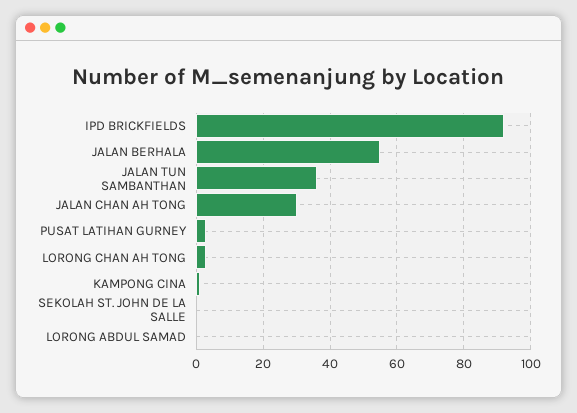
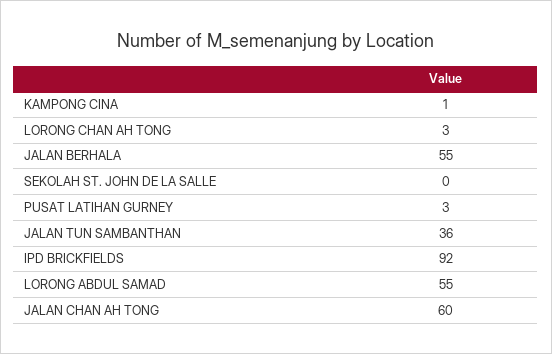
  {
    "IPD BRICKFIELDS": 92,
    "JALAN BERHALA": 55,
    "JALAN TUN SAMBANTHAN": 36,
-   "JALAN CHAN AH TONG": 30,
+   "JALAN CHAN AH TONG": 60,
    "PUSAT LATIHAN GURNEY": 3,
    "LORONG CHAN AH TONG": 3,
    "KAMPONG CINA": 1,
    "SEKOLAH ST. JOHN DE LA SALLE": 0,
-   "LORONG ABDUL SAMAD": 0
+   "LORONG ABDUL SAMAD": 55
  }

